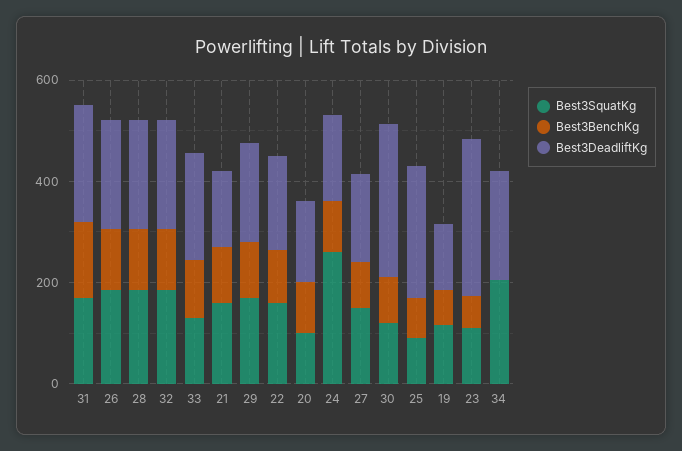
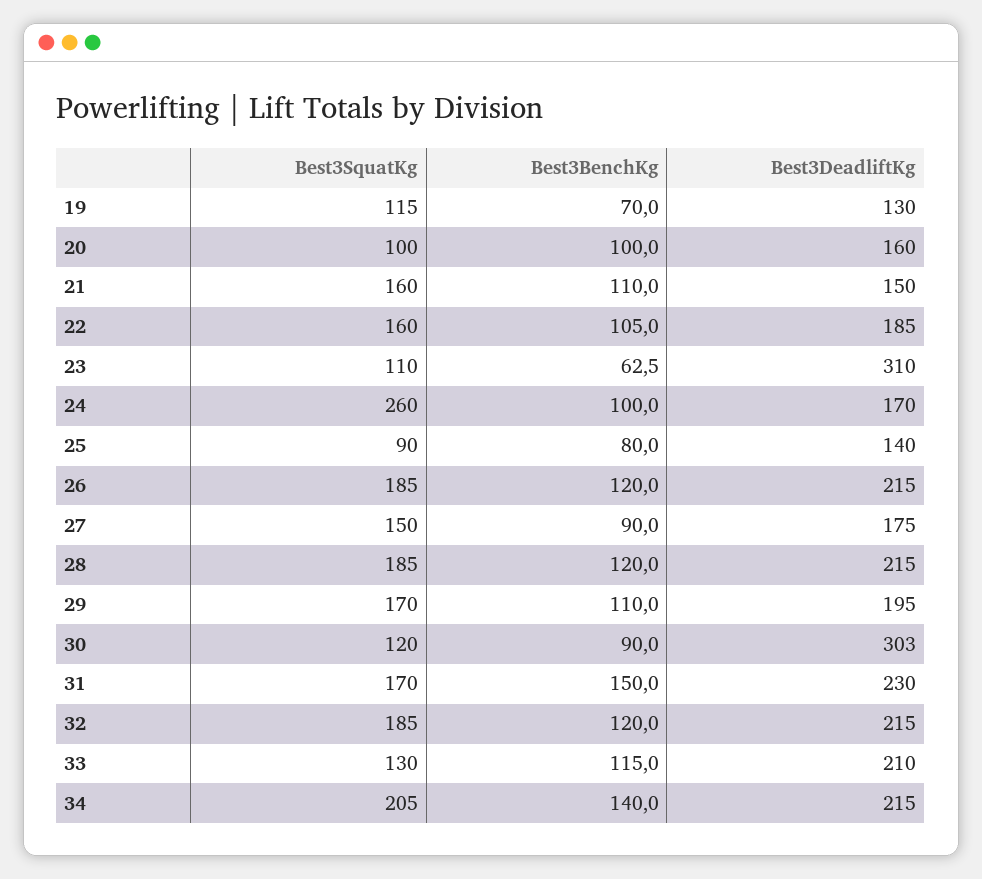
  {
    "Best3SquatKg": {
      "31": 170,
      "26": 185,
      "28": 185,
      "32": 185,
      "33": 130,
      "21": 160,
      "29": 170,
      "22": 160,
      "20": 100,
      "24": 260,
      "27": 150,
      "30": 120,
      "25": 90,
      "19": 115,
      "23": 110,
      "34": 205
    },
    "Best3BenchKg": {
      "31": 150,
      "26": 120,
      "28": 120,
      "32": 120,
      "33": 115,
      "21": 110,
      "29": 110,
      "22": 105,
      "20": 100,
      "24": 100,
      "27": 90,
      "30": 90,
      "25": 80,
      "19": 70,
      "23": 62.5,
-     "34": 0
+     "34": 140
    },
    "Best3DeadliftKg": {
      "31": 230,
      "26": 215,
      "28": 215,
      "32": 215,
      "33": 210,
      "21": 150,
      "29": 195,
      "22": 185,
      "20": 160,
      "24": 170,
      "27": 175,
      "30": 303,
-     "25": 250,
+     "25": 140,
      "19": 130,
      "23": 310,
      "34": 215
    }
  }

